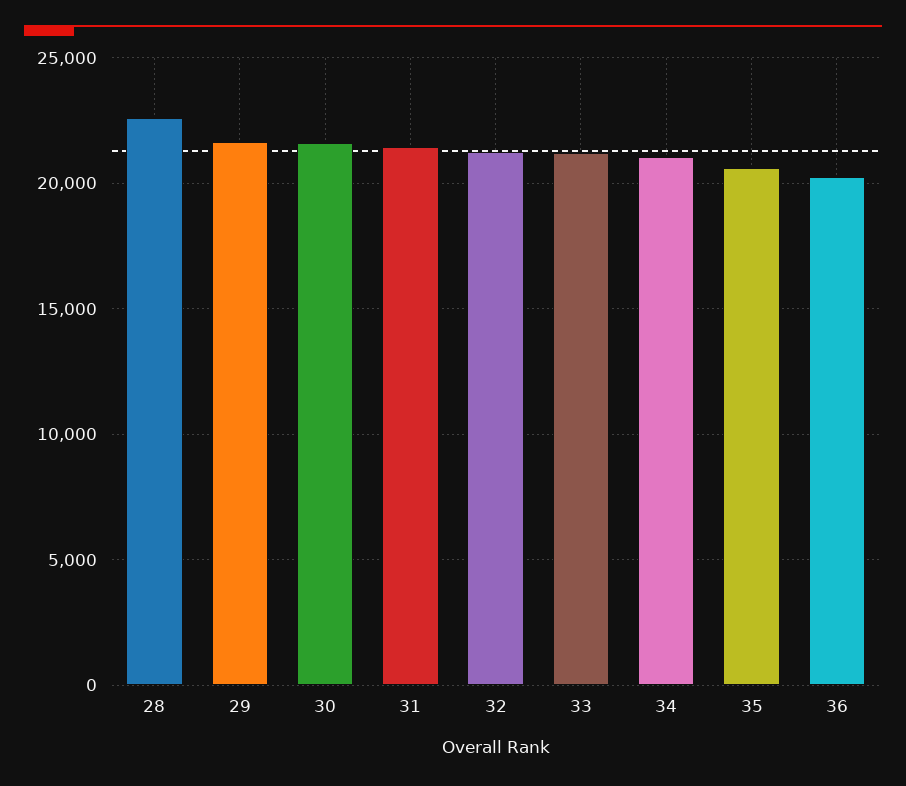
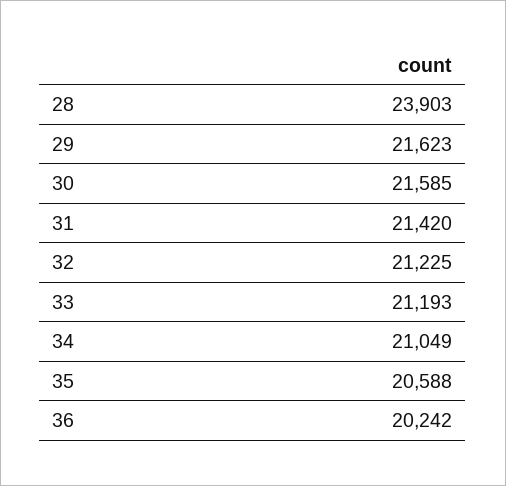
  {
-   "28": 22500,
+   "28": 23903,
    "29": 21623,
    "30": 21585,
    "31": 21420,
    "32": 21225,
    "33": 21193,
    "34": 21049,
    "35": 20588,
    "36": 20242
  }

